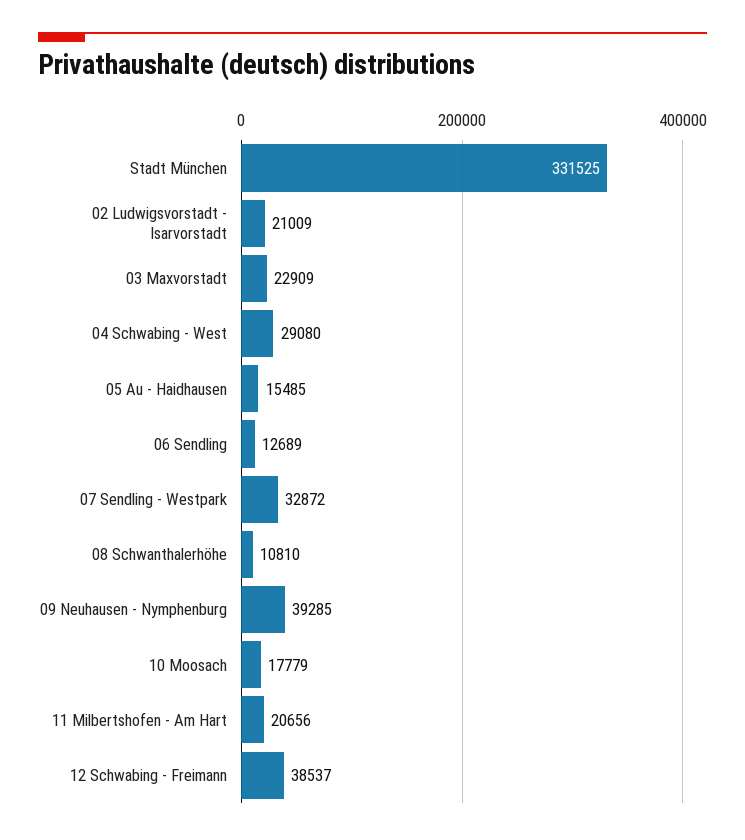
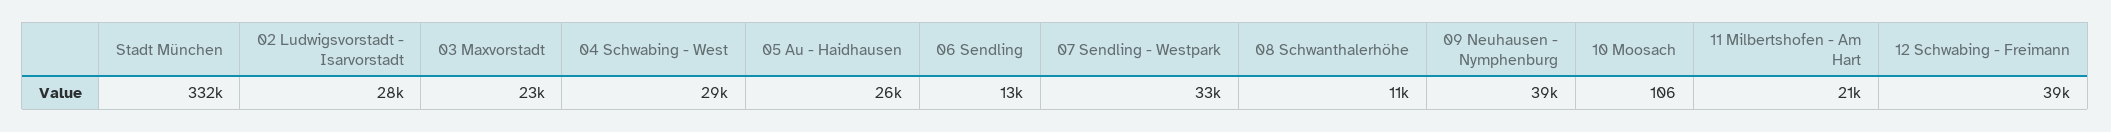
  {
    "Stadt München": 331525,
-   "02 Ludwigsvorstadt - Isarvorstadt": 21009,
+   "02 Ludwigsvorstadt - Isarvorstadt": 28000,
    "03 Maxvorstadt": 22909,
    "04 Schwabing - West": 29080,
-   "05 Au - Haidhausen": 15485,
+   "05 Au - Haidhausen": 26000,
    "06 Sendling": 12689,
    "07 Sendling - Westpark": 32872,
    "08 Schwanthalerhöhe": 10810,
    "09 Neuhausen - Nymphenburg": 39285,
-   "10 Moosach": 17779,
+   "10 Moosach": 106,
    "11 Milbertshofen - Am Hart": 20656,
    "12 Schwabing - Freimann": 38537
  }

